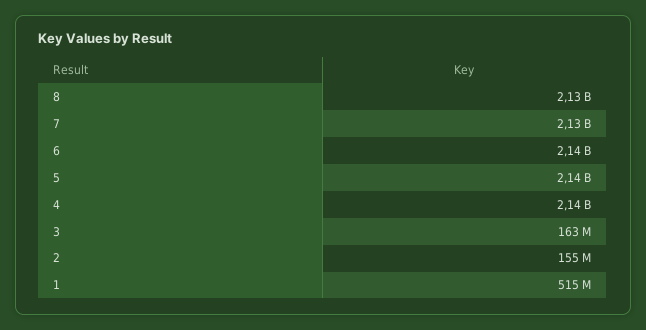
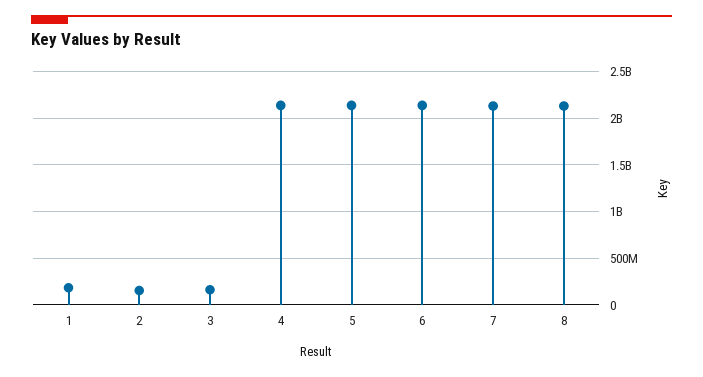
  {
    "8": 2130000000,
    "7": 2130000000,
    "6": 2140000000,
    "5": 2140000000,
    "4": 2140000000,
    "3": 163000000,
    "2": 155000000,
-   "1": 515000000
+   "1": 200000000
  }

